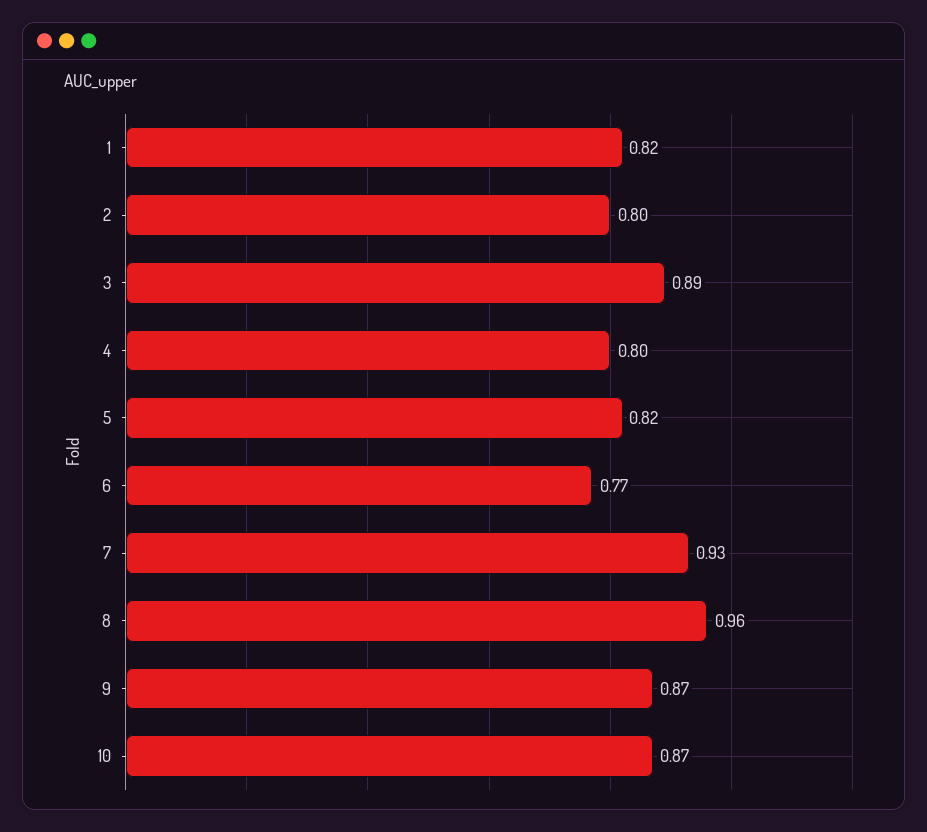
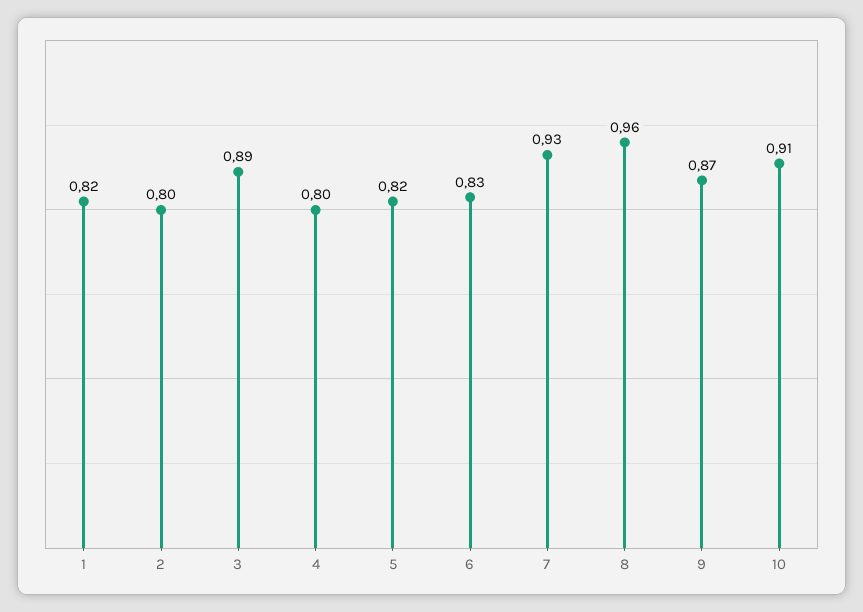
  {
    "1": 0.82,
    "2": 0.8,
    "3": 0.89,
    "4": 0.8,
    "5": 0.82,
-   "6": 0.77,
+   "6": 0.83,
    "7": 0.93,
    "8": 0.96,
    "9": 0.87,
-   "10": 0.87
+   "10": 0.91
  }

